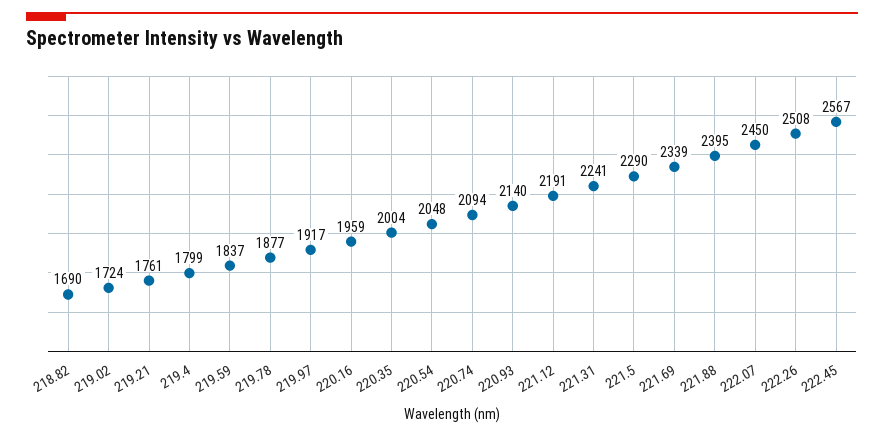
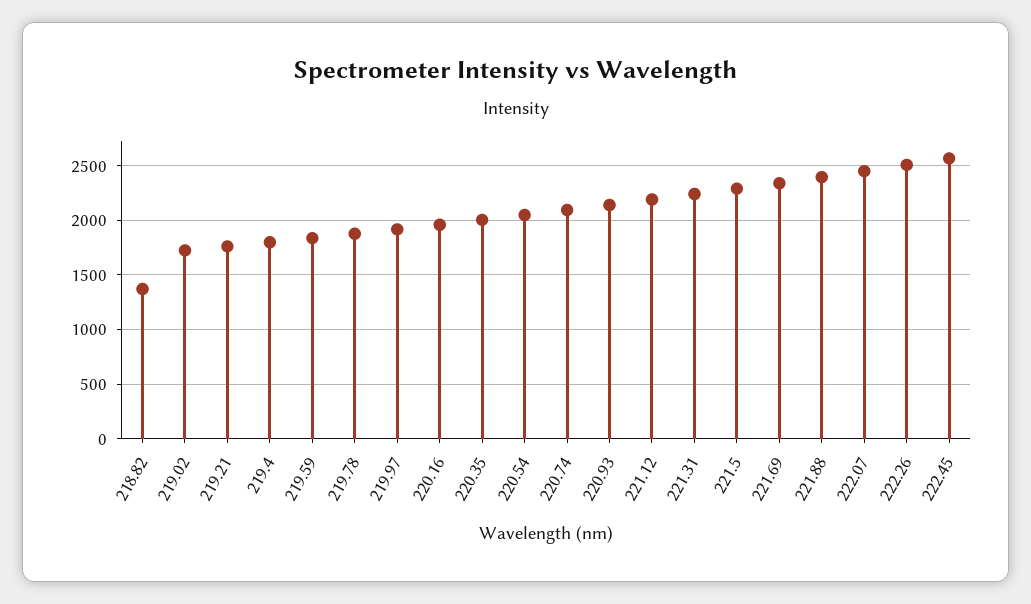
  {
-   "218.82": 1690,
+   "218.82": 1400,
    "219.02": 1724,
    "219.21": 1761,
    "219.4": 1799,
    "219.59": 1837,
    "219.78": 1877,
    "219.97": 1917,
    "220.16": 1959,
    "220.35": 2004,
    "220.54": 2048,
    "220.74": 2094,
    "220.93": 2140,
    "221.12": 2191,
    "221.31": 2241,
    "221.5": 2290,
    "221.69": 2339,
    "221.88": 2395,
    "222.07": 2450,
    "222.26": 2508,
    "222.45": 2567
  }

